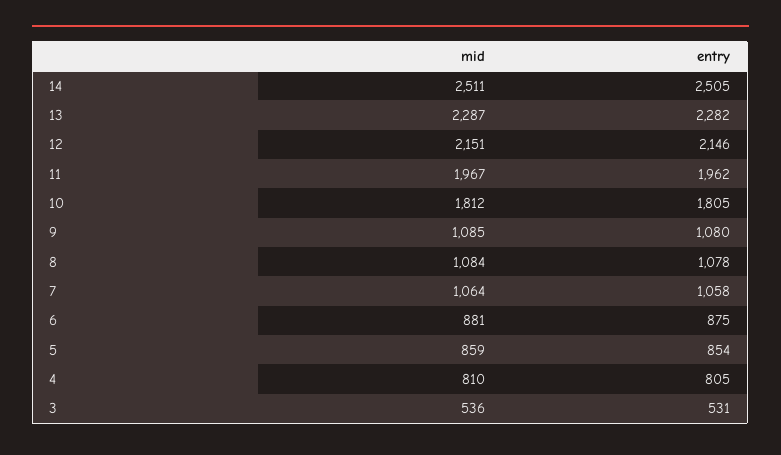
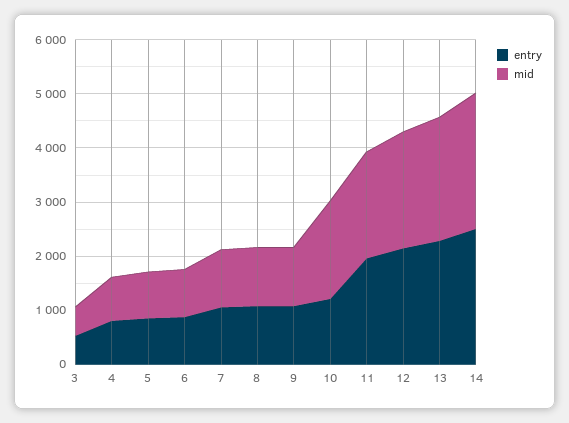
  {
    "mid": {
      "14": 2511,
      "13": 2287,
      "12": 2151,
      "11": 1967,
      "10": 1812,
      "9": 1085,
      "8": 1084,
      "7": 1064,
      "6": 881,
      "5": 859,
      "4": 810,
      "3": 536
    },
    "entry": {
      "14": 2505,
      "13": 2282,
      "12": 2146,
      "11": 1962,
-     "10": 1805,
+     "10": 1200,
      "9": 1080,
      "8": 1078,
      "7": 1058,
      "6": 875,
      "5": 854,
      "4": 805,
      "3": 531
    }
  }

